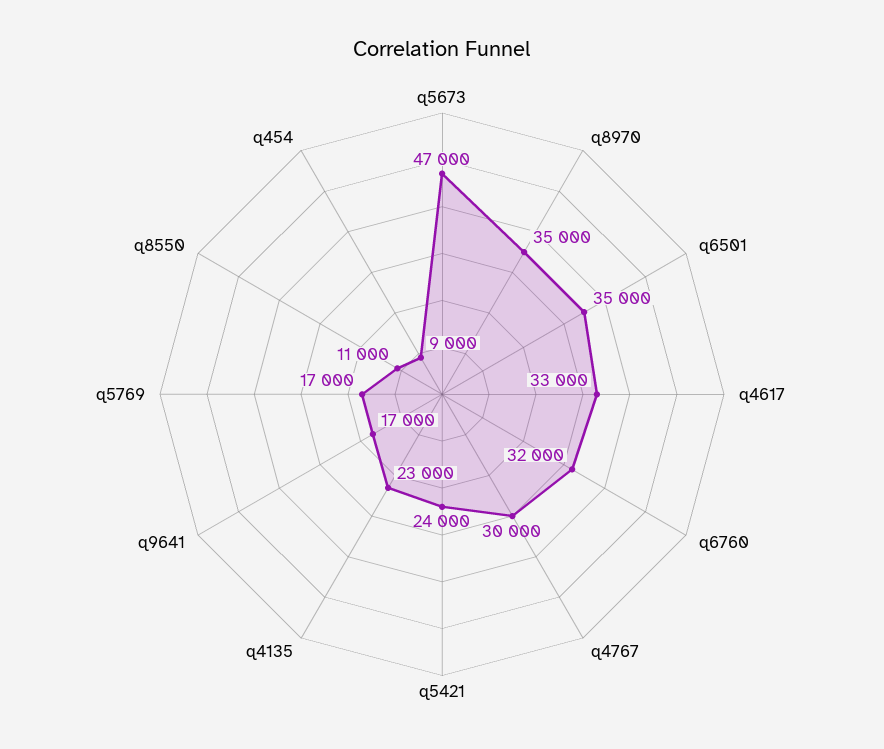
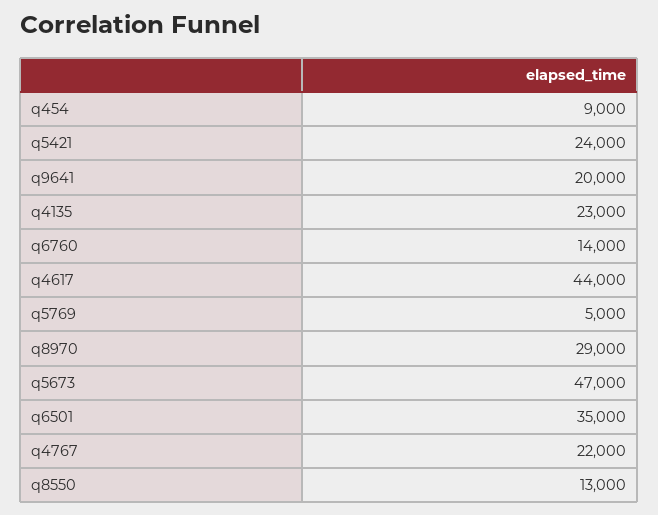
  {
    "q5673": 47000,
-   "q8970": 35000,
+   "q8970": 29000,
    "q6501": 35000,
-   "q4617": 33000,
+   "q4617": 44000,
-   "q6760": 32000,
+   "q6760": 14000,
-   "q4767": 30000,
+   "q4767": 22000,
    "q5421": 24000,
    "q4135": 23000,
-   "q9641": 17000,
+   "q9641": 20000,
-   "q5769": 17000,
+   "q5769": 5000,
-   "q8550": 11000,
+   "q8550": 13000,
    "q454": 9000
  }

